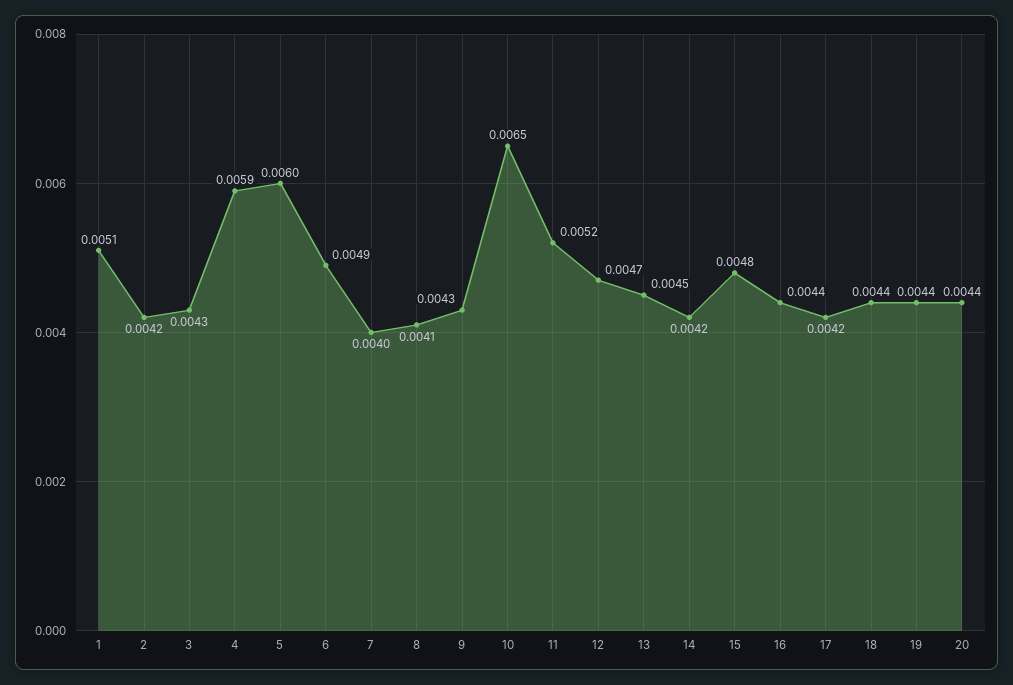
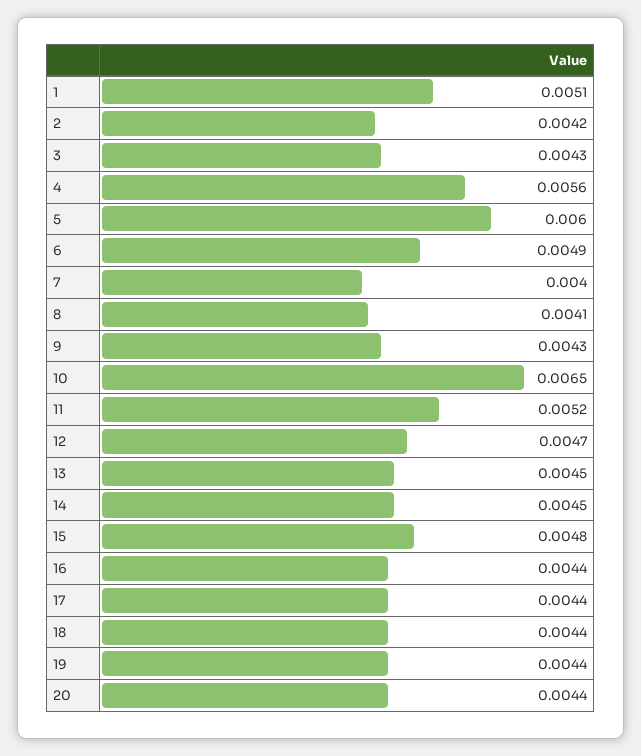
  {
    "1": 0.0051,
    "2": 0.0042,
    "3": 0.0043,
-   "4": 0.0059,
+   "4": 0.0056,
    "5": 0.006,
    "6": 0.0049,
    "7": 0.004,
    "8": 0.0041,
    "9": 0.0043,
    "10": 0.0065,
    "11": 0.0052,
    "12": 0.0047,
    "13": 0.0045,
-   "14": 0.0042,
+   "14": 0.0045,
    "15": 0.0048,
    "16": 0.0044,
-   "17": 0.0042,
+   "17": 0.0044,
    "18": 0.0044,
    "19": 0.0044,
    "20": 0.0044
  }

